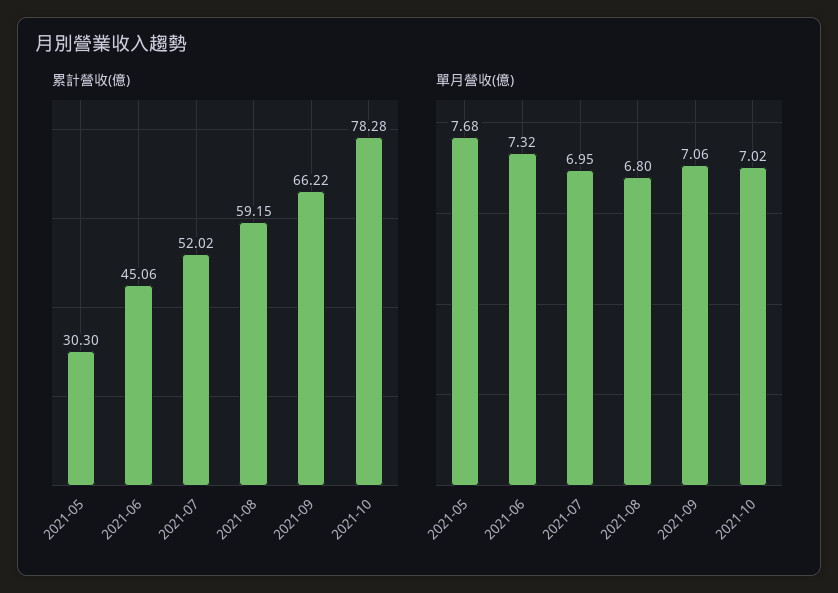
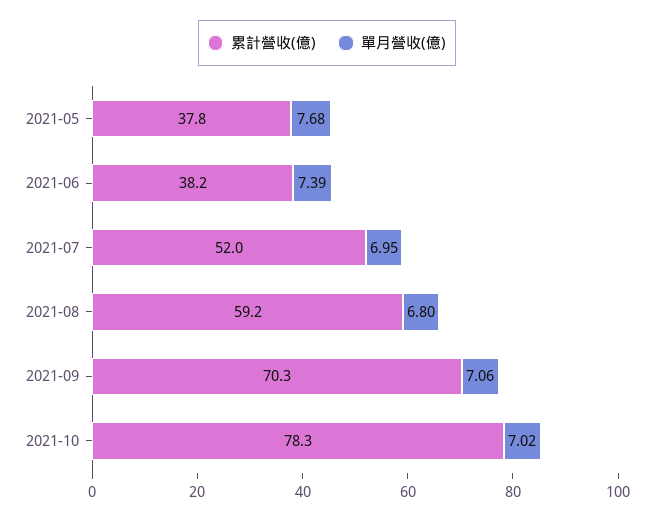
  {
    "累計營收(億)": {
-     "2021-05": 30.3,
+     "2021-05": 37.8,
-     "2021-06": 45.06,
+     "2021-06": 38.2,
      "2021-07": 52.02,
      "2021-08": 59.15,
-     "2021-09": 66.22,
+     "2021-09": 70.3,
      "2021-10": 78.28
    },
    "單月營收(億)": {
      "2021-05": 7.68,
-     "2021-06": 7.32,
+     "2021-06": 7.39,
      "2021-07": 6.95,
      "2021-08": 6.8,
      "2021-09": 7.06,
      "2021-10": 7.02
    }
  }

